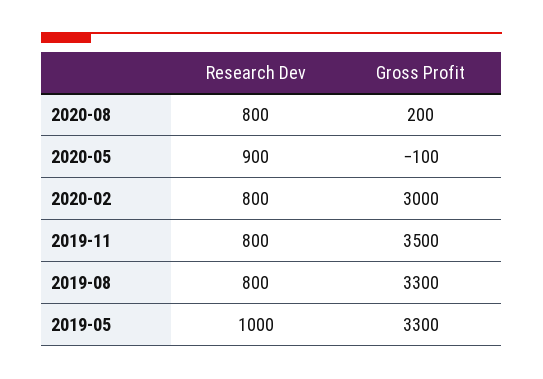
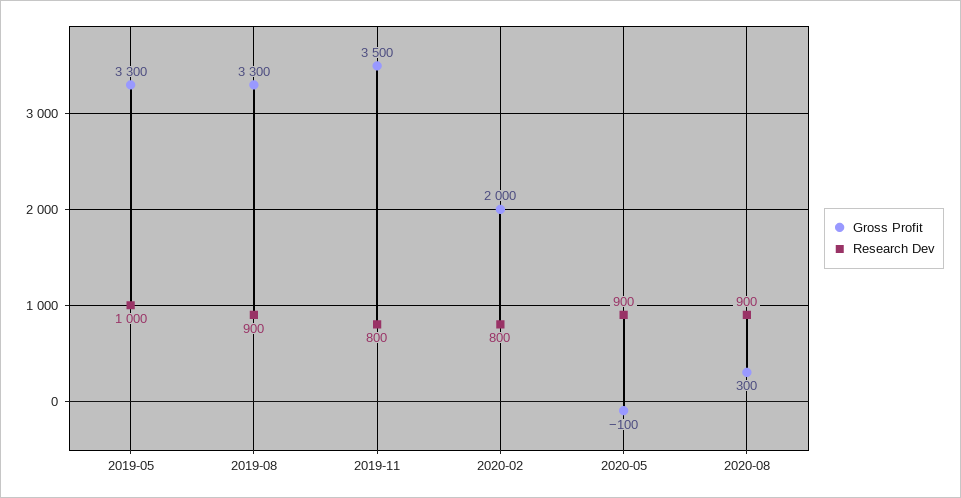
  {
    "Research Dev": {
-     "2020-08": 800,
+     "2020-08": 900,
      "2020-05": 900,
      "2020-02": 800,
      "2019-11": 800,
-     "2019-08": 800,
+     "2019-08": 900,
      "2019-05": 1000
    },
    "Gross Profit": {
-     "2020-08": 200,
+     "2020-08": 300,
      "2020-05": -100,
-     "2020-02": 3000,
+     "2020-02": 2000,
      "2019-11": 3500,
      "2019-08": 3300,
      "2019-05": 3300
    }
  }

